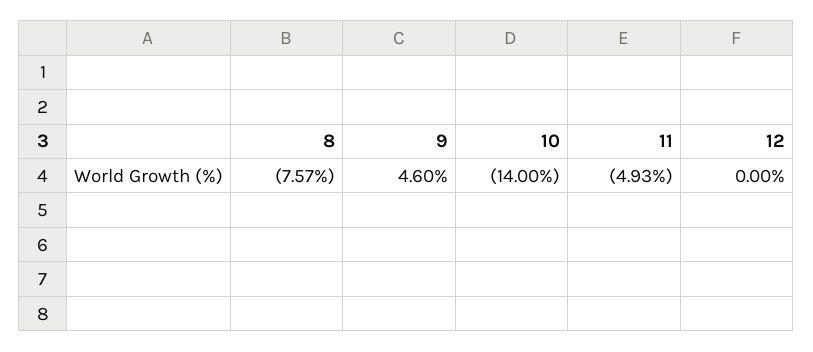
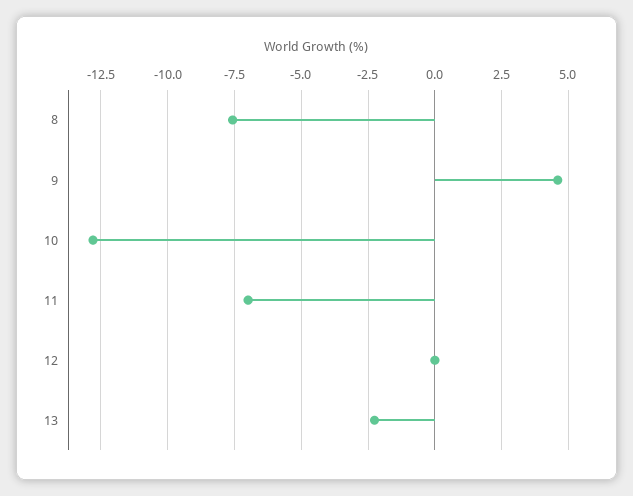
  {
    "8": -7.57,
    "9": 4.6,
-   "10": -14,
+   "10": -12.75,
-   "11": -4.93,
+   "11": -7,
-   "12": 0
+   "12": 0,
+   "13": -2.25
  }

